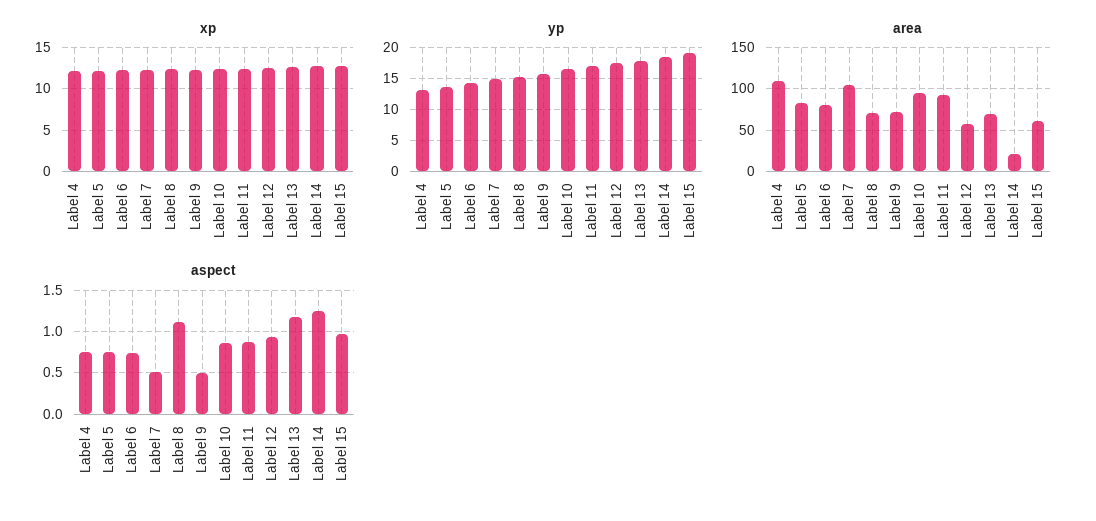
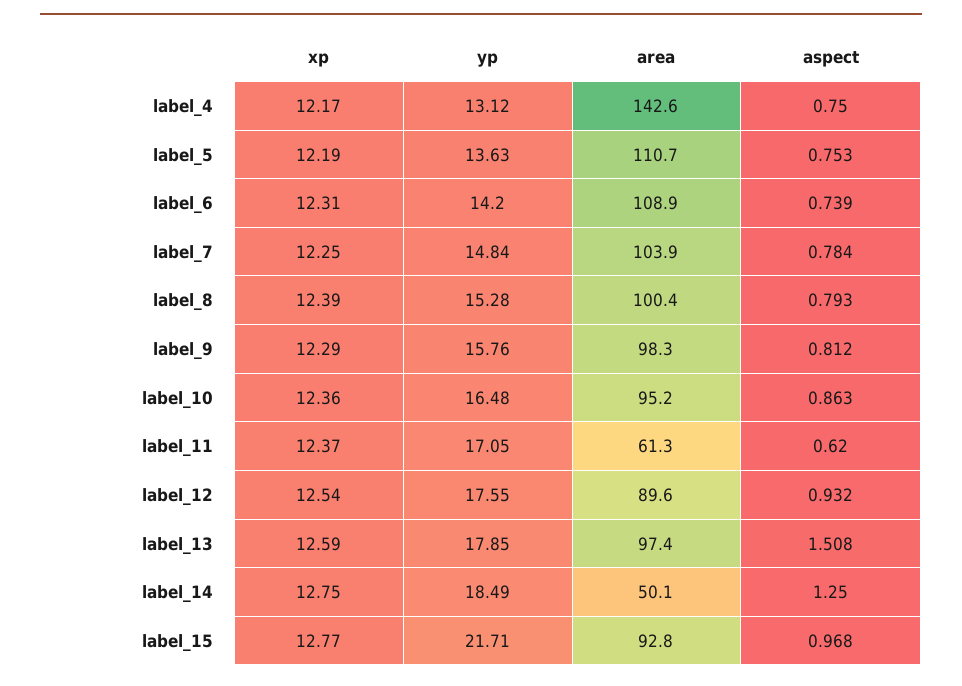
  {
    "xp": {
      "Label 4": 12.17,
      "Label 5": 12.19,
      "Label 6": 12.31,
      "Label 7": 12.25,
      "Label 8": 12.39,
      "Label 9": 12.29,
      "Label 10": 12.36,
      "Label 11": 12.37,
      "Label 12": 12.54,
      "Label 13": 12.59,
      "Label 14": 12.75,
      "Label 15": 12.77
    },
    "yp": {
      "Label 4": 13.12,
      "Label 5": 13.63,
      "Label 6": 14.2,
      "Label 7": 14.84,
      "Label 8": 15.28,
      "Label 9": 15.76,
      "Label 10": 16.48,
      "Label 11": 17.05,
      "Label 12": 17.55,
      "Label 13": 17.85,
      "Label 14": 18.49,
-     "Label 15": 19
+     "Label 15": 21.71
    },
    "area": {
-     "Label 4": 110,
+     "Label 4": 142.6,
-     "Label 5": 80,
+     "Label 5": 110.7,
-     "Label 6": 80,
+     "Label 6": 108.9,
      "Label 7": 103.9,
-     "Label 8": 70,
+     "Label 8": 100.4,
-     "Label 9": 70,
+     "Label 9": 98.3,
      "Label 10": 95.2,
-     "Label 11": 90,
+     "Label 11": 61.3,
-     "Label 12": 60,
+     "Label 12": 89.6,
-     "Label 13": 70,
+     "Label 13": 97.4,
-     "Label 14": 20,
+     "Label 14": 50.1,
-     "Label 15": 60
+     "Label 15": 92.8
    },
    "aspect": {
      "Label 4": 0.75,
      "Label 5": 0.753,
      "Label 6": 0.739,
-     "Label 7": 0.5,
+     "Label 7": 0.784,
-     "Label 8": 1.1,
+     "Label 8": 0.793,
-     "Label 9": 0.5,
+     "Label 9": 0.812,
      "Label 10": 0.863,
-     "Label 11": 0.9,
+     "Label 11": 0.62,
      "Label 12": 0.932,
-     "Label 13": 1.2,
+     "Label 13": 1.508,
      "Label 14": 1.25,
      "Label 15": 0.968
    }
  }

